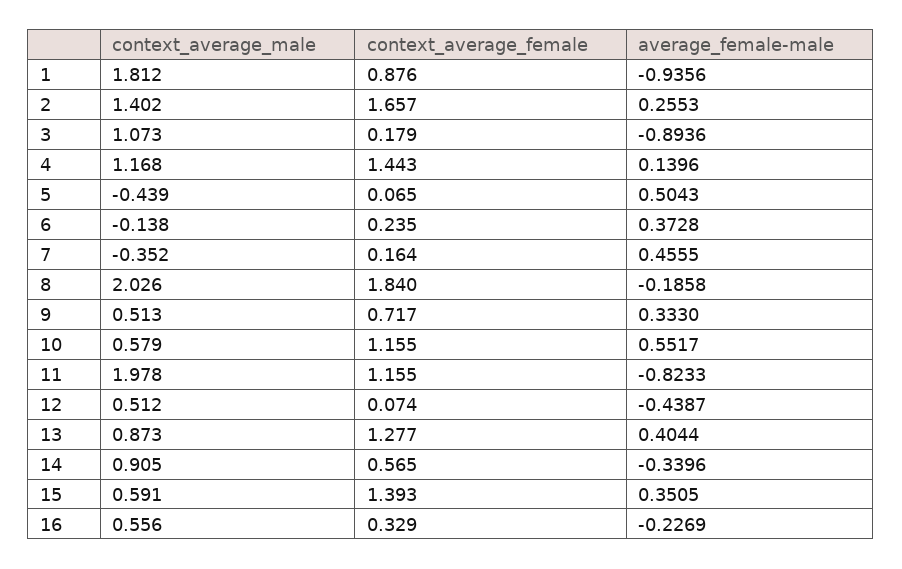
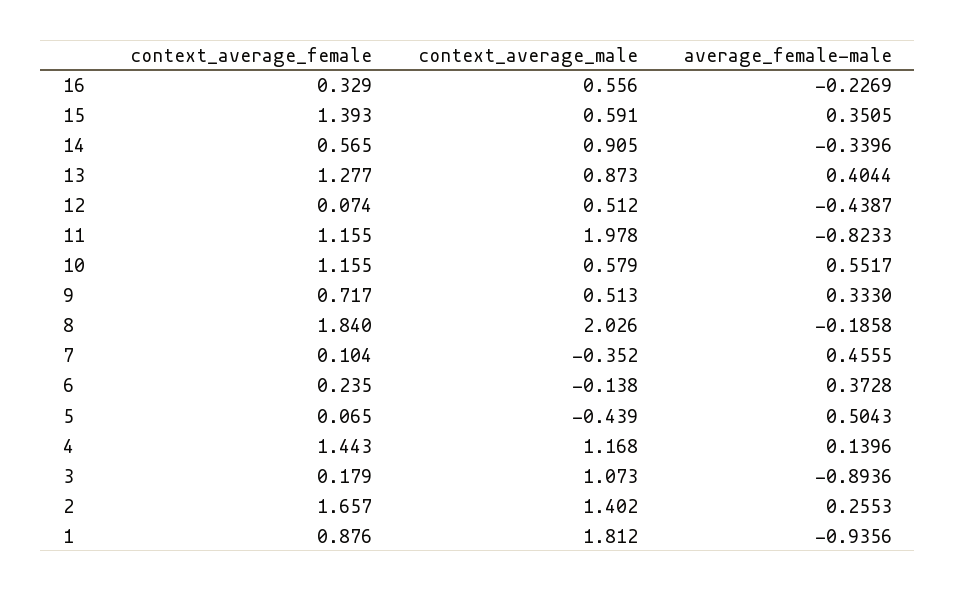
  {
    "context_average_male": {
      "1": 1.812,
      "2": 1.402,
      "3": 1.073,
      "4": 1.168,
      "5": -0.439,
      "6": -0.138,
      "7": -0.352,
      "8": 2.026,
      "9": 0.513,
      "10": 0.579,
      "11": 1.978,
      "12": 0.512,
      "13": 0.873,
      "14": 0.905,
      "15": 0.591,
      "16": 0.556
    },
    "context_average_female": {
      "1": 0.876,
      "2": 1.657,
      "3": 0.179,
      "4": 1.443,
      "5": 0.065,
      "6": 0.235,
-     "7": 0.164,
+     "7": 0.104,
      "8": 1.84,
      "9": 0.717,
      "10": 1.155,
      "11": 1.155,
      "12": 0.074,
      "13": 1.277,
      "14": 0.565,
      "15": 1.393,
      "16": 0.329
    },
    "average_female-male": {
      "1": -0.9356,
      "2": 0.2553,
      "3": -0.8936,
      "4": 0.1396,
      "5": 0.5043,
      "6": 0.3728,
      "7": 0.4555,
      "8": -0.1858,
      "9": 0.333,
      "10": 0.5517,
      "11": -0.8233,
      "12": -0.4387,
      "13": 0.4044,
      "14": -0.3396,
      "15": 0.3505,
      "16": -0.2269
    }
  }

